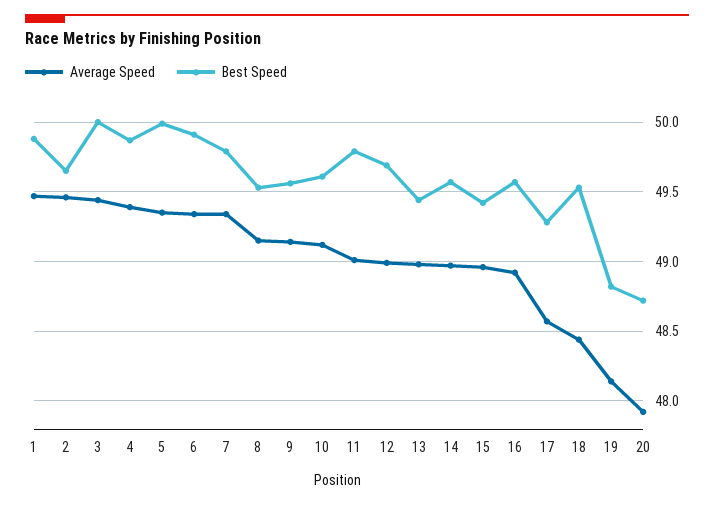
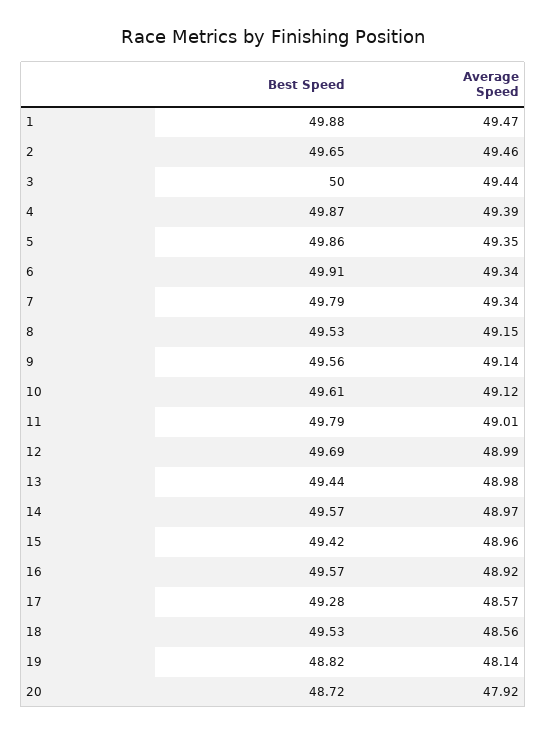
  {
    "Average Speed": {
      "1": 49.47,
      "2": 49.46,
      "3": 49.44,
      "4": 49.39,
      "5": 49.35,
      "6": 49.34,
      "7": 49.34,
      "8": 49.15,
      "9": 49.14,
      "10": 49.12,
      "11": 49.01,
      "12": 48.99,
      "13": 48.98,
      "14": 48.97,
      "15": 48.96,
      "16": 48.92,
      "17": 48.57,
-     "18": 48.45,
+     "18": 48.56,
      "19": 48.14,
      "20": 47.92
    },
    "Best Speed": {
      "1": 49.88,
      "2": 49.65,
      "3": 50,
      "4": 49.87,
-     "5": 50,
+     "5": 49.86,
      "6": 49.91,
      "7": 49.79,
      "8": 49.53,
      "9": 49.56,
      "10": 49.61,
      "11": 49.79,
      "12": 49.69,
      "13": 49.44,
      "14": 49.57,
      "15": 49.42,
      "16": 49.57,
      "17": 49.28,
      "18": 49.53,
      "19": 48.82,
      "20": 48.72
    }
  }

